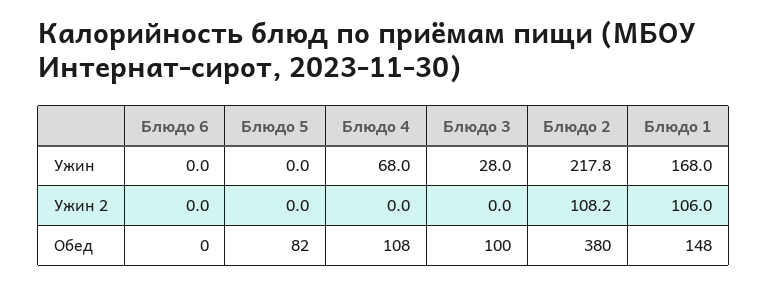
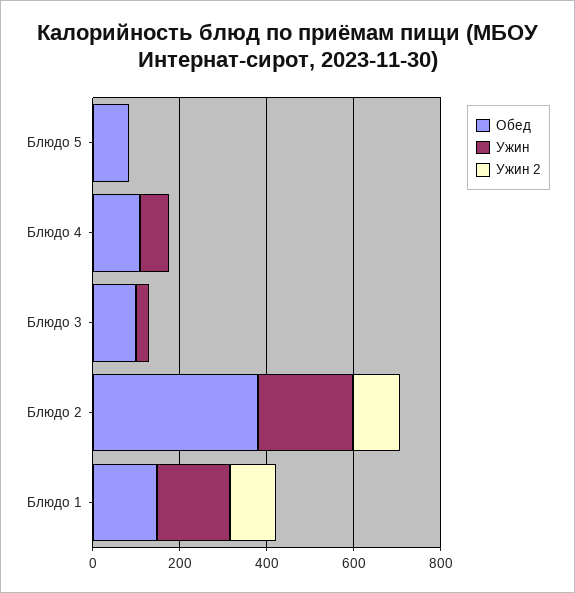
  {
    "Ужин": {
-     "Блюдо 6": 0,
      "Блюдо 5": 0,
      "Блюдо 4": 68,
      "Блюдо 3": 28,
      "Блюдо 2": 217.8,
      "Блюдо 1": 168
    },
    "Ужин 2": {
-     "Блюдо 6": 0,
      "Блюдо 5": 0,
      "Блюдо 4": 0,
      "Блюдо 3": 0,
      "Блюдо 2": 108.2,
      "Блюдо 1": 106
    },
    "Обед": {
-     "Блюдо 6": 0,
      "Блюдо 5": 82,
      "Блюдо 4": 108,
      "Блюдо 3": 100,
      "Блюдо 2": 380,
      "Блюдо 1": 148
    }
  }

